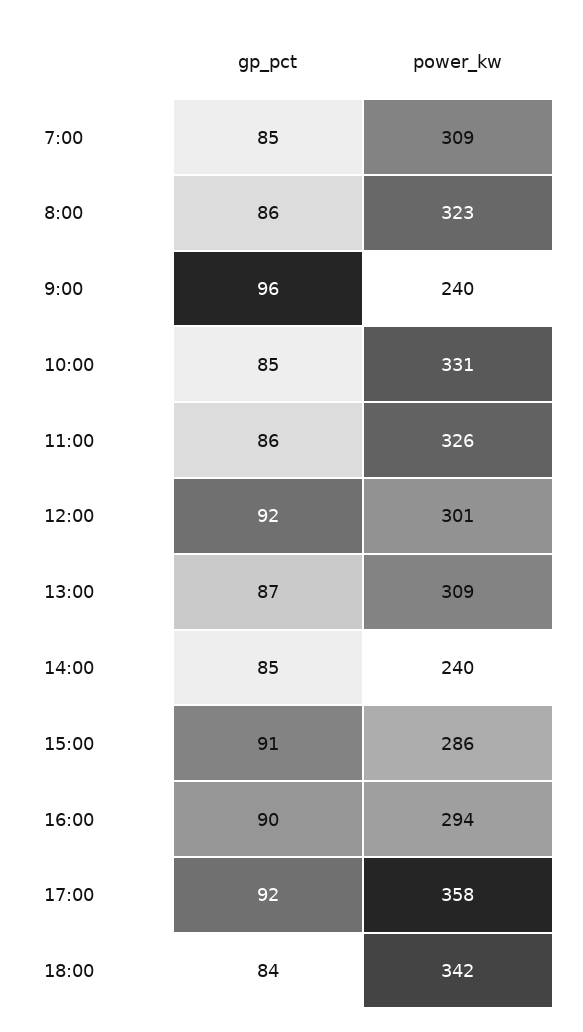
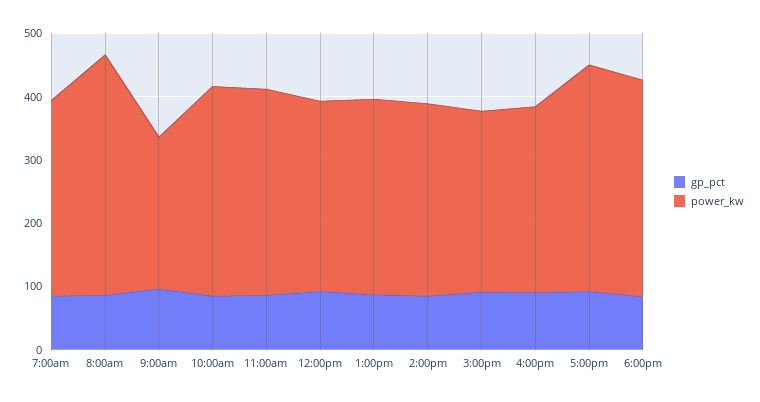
  {
    "gp_pct": {
      "7:00": 85,
      "8:00": 86,
      "9:00": 96,
      "10:00": 85,
      "11:00": 86,
      "12:00": 92,
      "13:00": 87,
      "14:00": 85,
      "15:00": 91,
      "16:00": 90,
      "17:00": 92,
      "18:00": 84
    },
    "power_kw": {
      "7:00": 309,
-     "8:00": 323,
+     "8:00": 380,
      "9:00": 240,
      "10:00": 331,
      "11:00": 326,
      "12:00": 301,
      "13:00": 309,
-     "14:00": 240,
+     "14:00": 300,
      "15:00": 286,
      "16:00": 294,
      "17:00": 358,
      "18:00": 342
    }
  }

